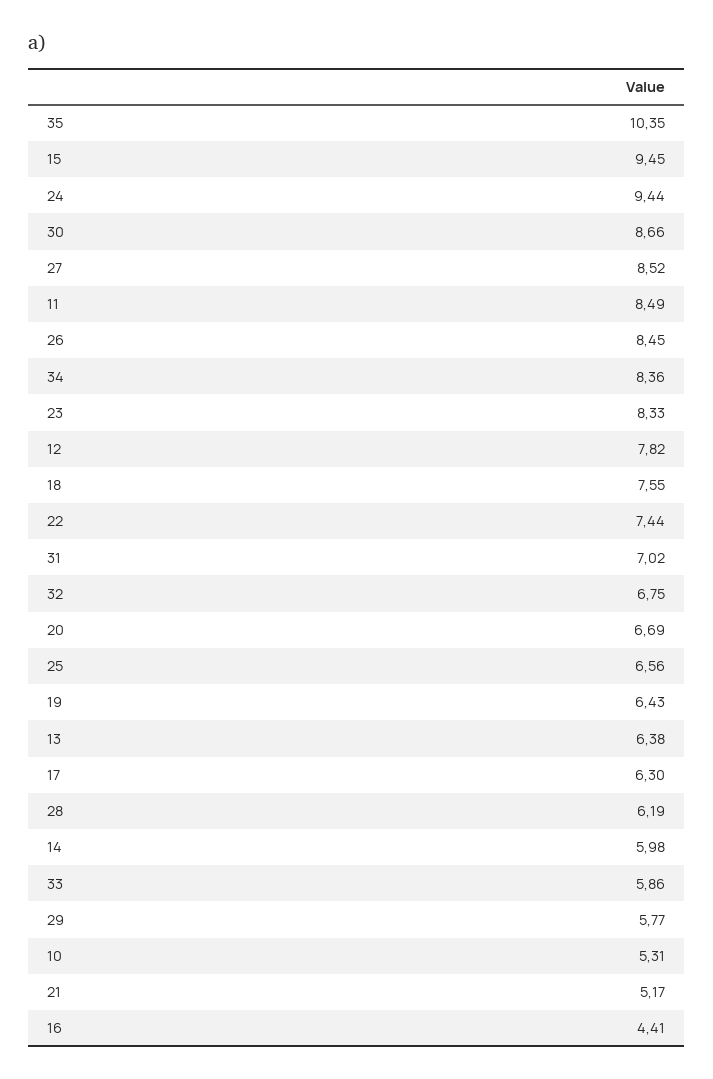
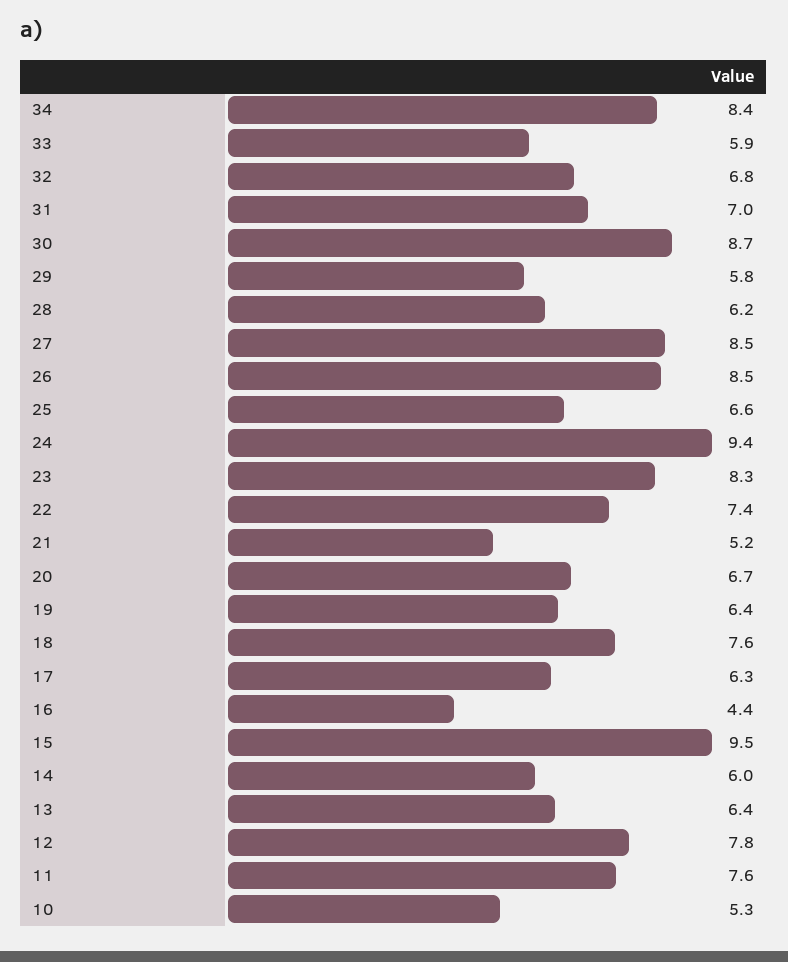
  {
-   "35": 10.35,
    "15": 9.45,
    "24": 9.44,
    "30": 8.66,
    "27": 8.52,
-   "11": 8.49,
+   "11": 7.6,
    "26": 8.45,
    "34": 8.36,
    "23": 8.33,
    "12": 7.82,
    "18": 7.55,
    "22": 7.44,
    "31": 7.02,
    "32": 6.75,
    "20": 6.69,
    "25": 6.56,
    "19": 6.43,
    "13": 6.38,
    "17": 6.3,
    "28": 6.19,
    "14": 5.98,
    "33": 5.86,
    "29": 5.77,
    "10": 5.31,
    "21": 5.17,
    "16": 4.41
  }

